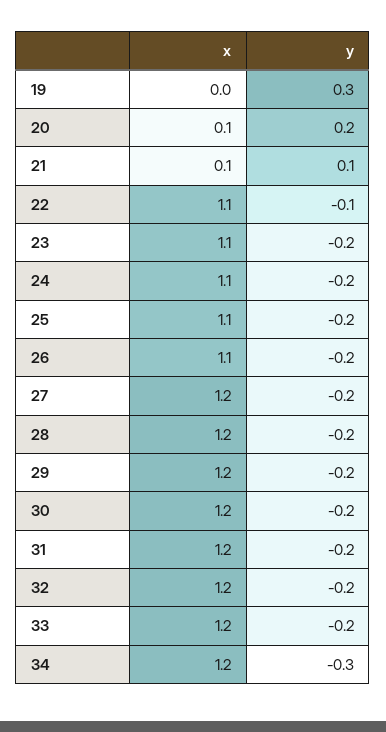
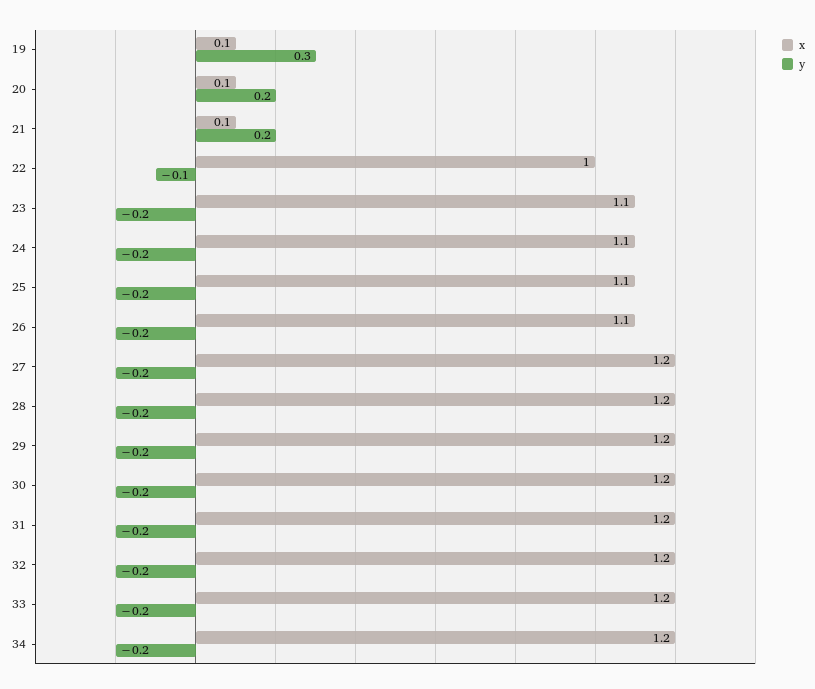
  {
    "x": {
-     "19": 0,
+     "19": 0.1,
      "20": 0.1,
      "21": 0.1,
-     "22": 1.1,
+     "22": 1,
      "23": 1.1,
      "24": 1.1,
      "25": 1.1,
      "26": 1.1,
      "27": 1.2,
      "28": 1.2,
      "29": 1.2,
      "30": 1.2,
      "31": 1.2,
      "32": 1.2,
      "33": 1.2,
      "34": 1.2
    },
    "y": {
      "19": 0.3,
      "20": 0.2,
-     "21": 0.1,
+     "21": 0.2,
      "22": -0.1,
      "23": -0.2,
      "24": -0.2,
      "25": -0.2,
      "26": -0.2,
      "27": -0.2,
      "28": -0.2,
      "29": -0.2,
      "30": -0.2,
      "31": -0.2,
      "32": -0.2,
      "33": -0.2,
-     "34": -0.3
+     "34": -0.2
    }
  }

